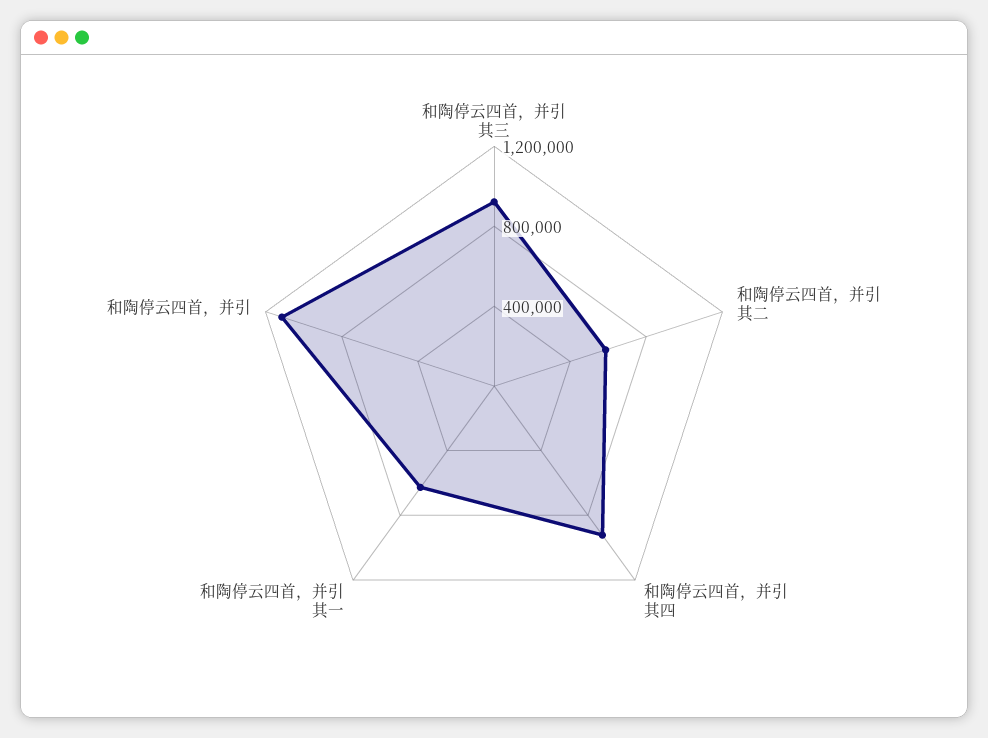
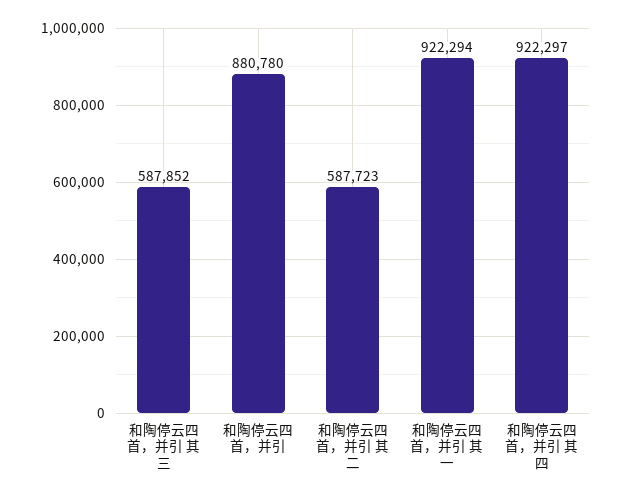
  {
-   "和陶停云四首，并引 其三": 900000,
+   "和陶停云四首，并引 其三": 587852,
    "和陶停云四首，并引 其二": 587723,
    "和陶停云四首，并引 其四": 922297,
-   "和陶停云四首，并引 其一": 600000,
+   "和陶停云四首，并引 其一": 922294,
-   "和陶停云四首，并引": 1100000
+   "和陶停云四首，并引": 880780
  }

